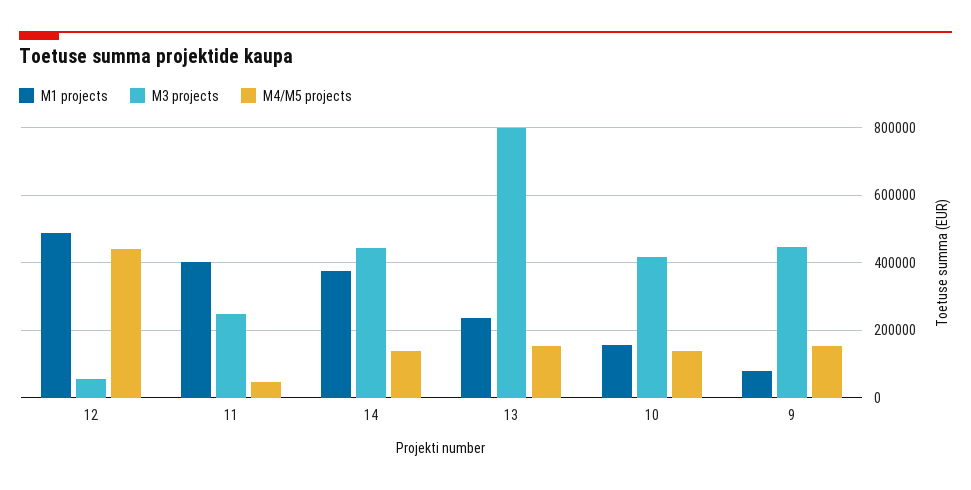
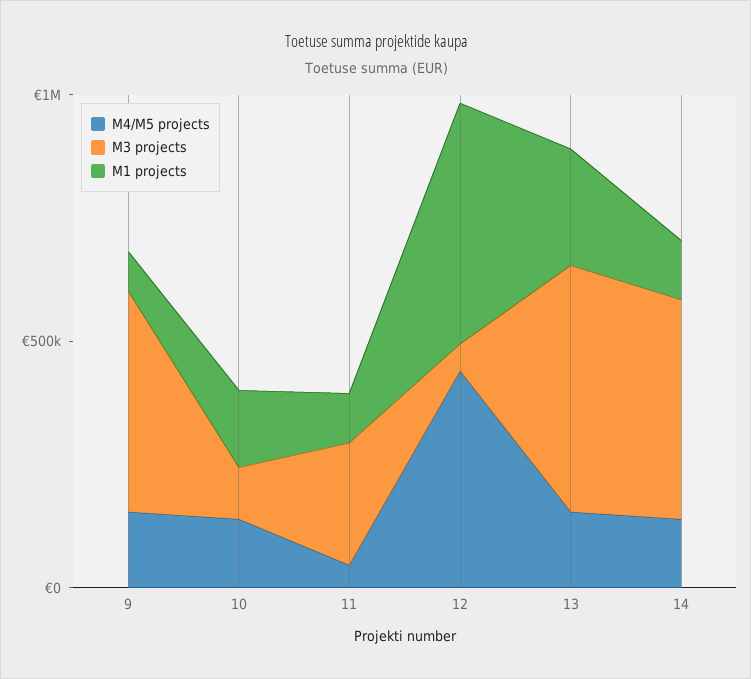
  {
    "M1 projects": {
      "12": 480000,
-     "11": 400000,
+     "11": 100000,
-     "14": 380000,
+     "14": 100000,
      "13": 240000,
      "10": 160000,
      "9": 80000
    },
    "M3 projects": {
      "12": 60000,
      "11": 240000,
      "14": 440000,
-     "13": 800000,
+     "13": 500000,
-     "10": 420000,
+     "10": 100000,
      "9": 440000
    },
    "M4/M5 projects": {
      "12": 440000,
      "11": 40000,
      "14": 140000,
      "13": 160000,
      "10": 140000,
      "9": 160000
    }
  }

